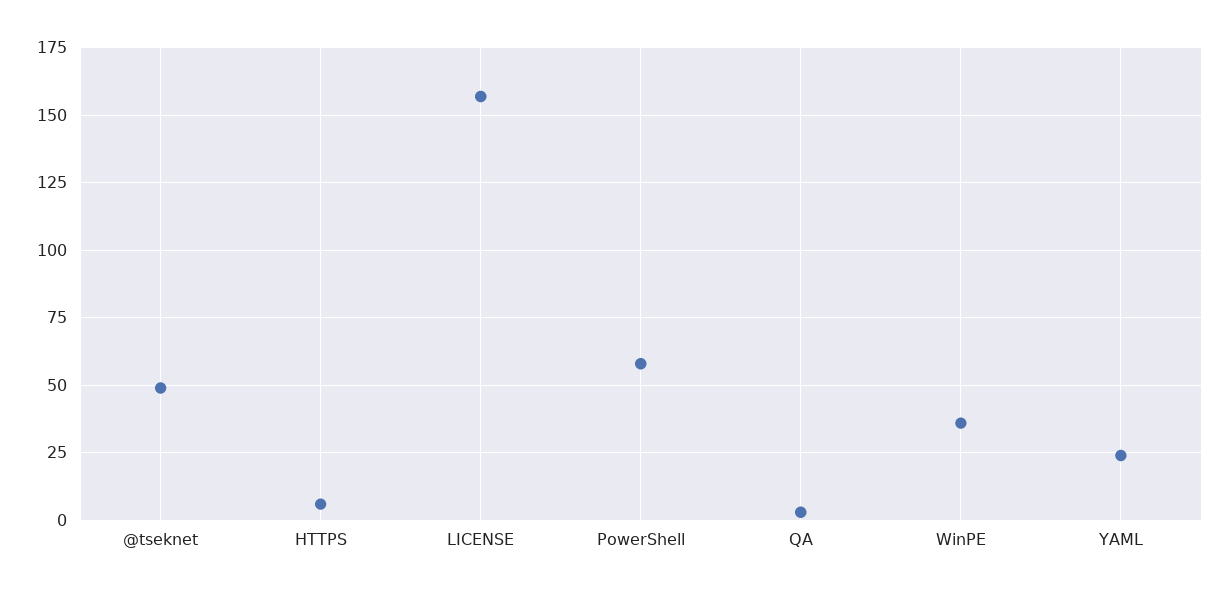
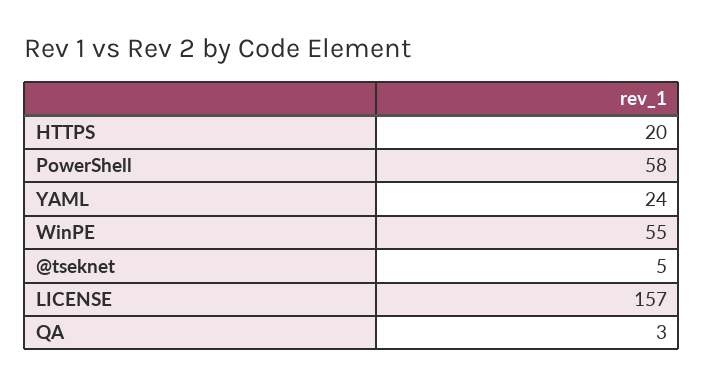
  {
-   "@tseknet": 50,
+   "@tseknet": 5,
-   "HTTPS": 5,
+   "HTTPS": 20,
    "LICENSE": 157,
    "PowerShell": 58,
    "QA": 3,
-   "WinPE": 35,
+   "WinPE": 55,
    "YAML": 24
  }

